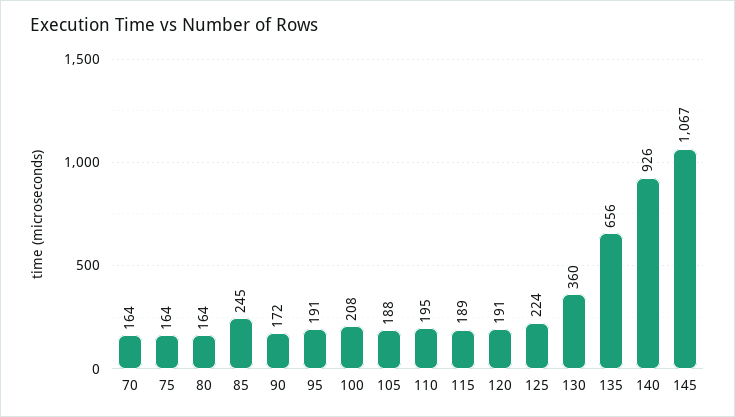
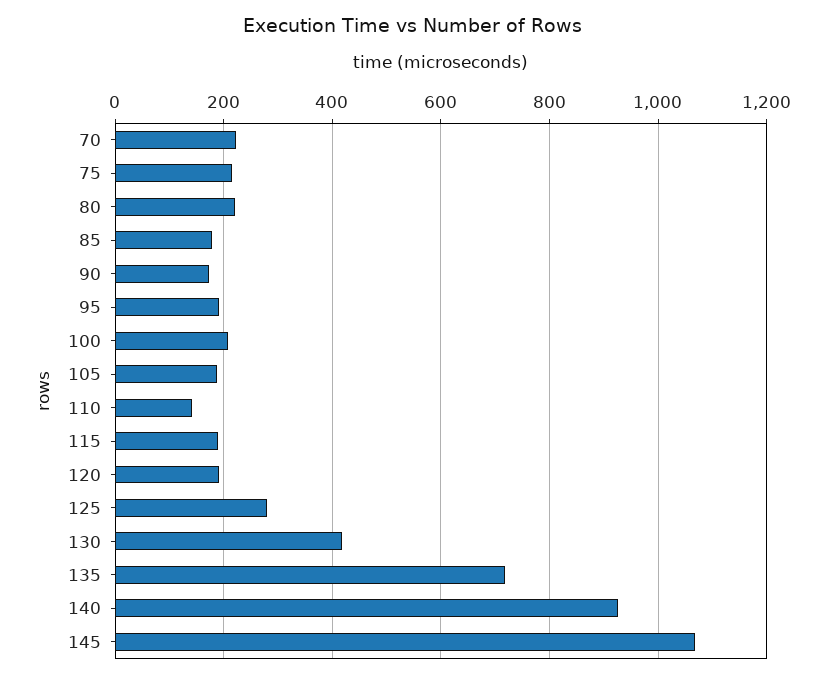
  {
-   "70": 164,
+   "70": 220,
-   "75": 164,
+   "75": 220,
-   "80": 164,
+   "80": 220,
-   "85": 245,
+   "85": 180,
    "90": 172,
    "95": 191,
    "100": 208,
    "105": 188,
-   "110": 195,
+   "110": 140,
    "115": 189,
    "120": 191,
-   "125": 224,
+   "125": 280,
-   "130": 360,
+   "130": 420,
-   "135": 656,
+   "135": 720,
    "140": 926,
    "145": 1067
  }

